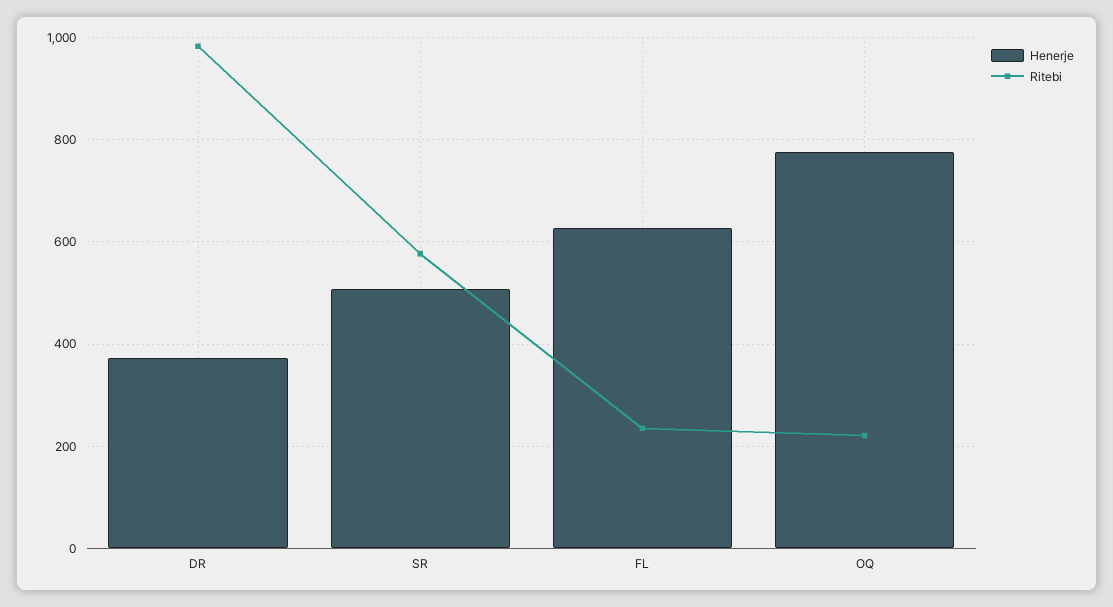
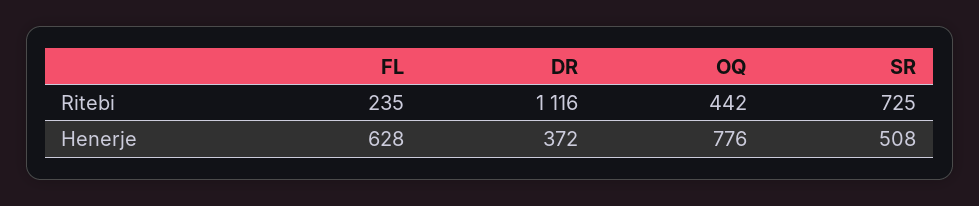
  {
    "Henerje": {
      "DR": 372,
      "SR": 508,
      "FL": 628,
      "OQ": 776
    },
    "Ritebi": {
-     "DR": 980,
+     "DR": 1116,
-     "SR": 580,
+     "SR": 725,
      "FL": 235,
-     "OQ": 220
+     "OQ": 442
    }
  }

